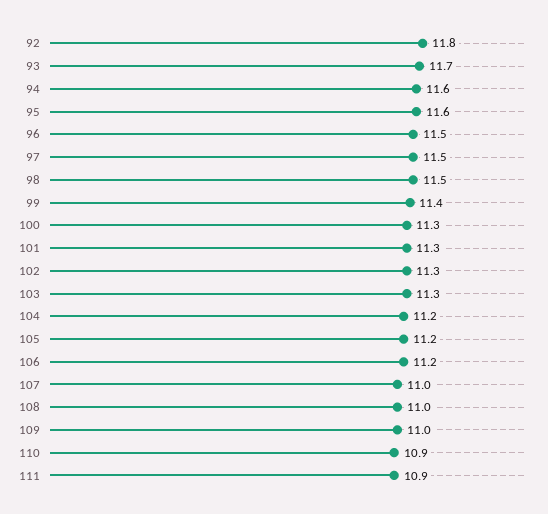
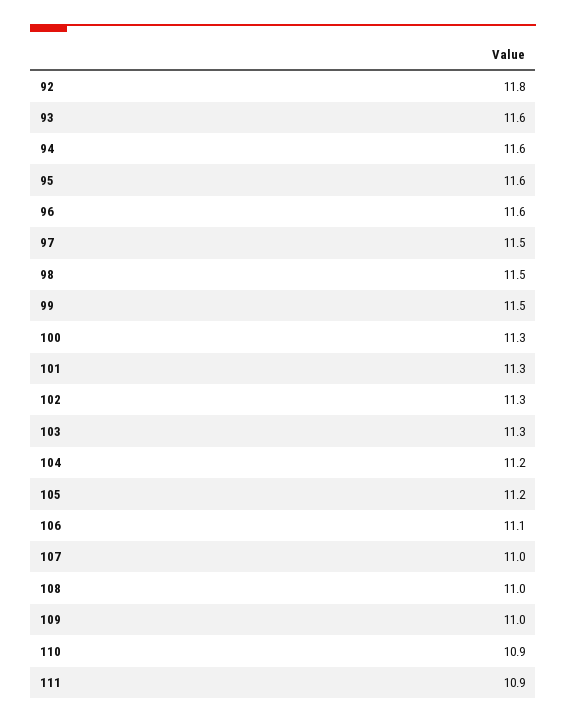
  {
    "92": 11.8,
-   "93": 11.7,
+   "93": 11.6,
    "94": 11.6,
    "95": 11.6,
-   "96": 11.5,
+   "96": 11.6,
    "97": 11.5,
    "98": 11.5,
-   "99": 11.4,
+   "99": 11.5,
    "100": 11.3,
    "101": 11.3,
    "102": 11.3,
    "103": 11.3,
    "104": 11.2,
    "105": 11.2,
-   "106": 11.2,
+   "106": 11.1,
    "107": 11,
    "108": 11,
    "109": 11,
    "110": 10.9,
    "111": 10.9
  }

